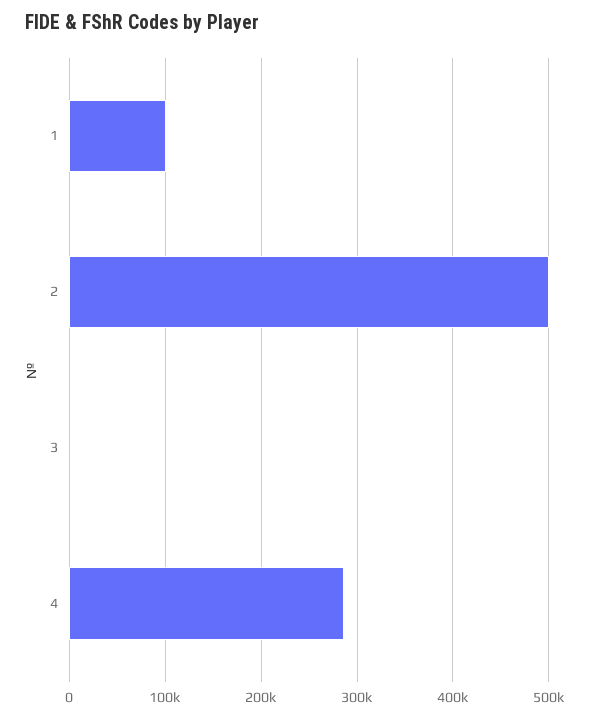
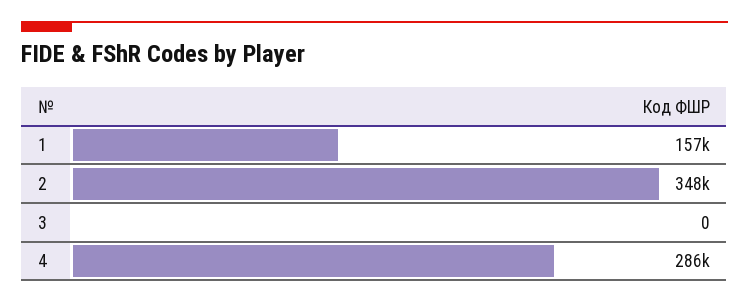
  {
-   "1": 100000,
+   "1": 157000,
-   "2": 500000,
+   "2": 348000,
    "3": 0,
    "4": 286000
  }

